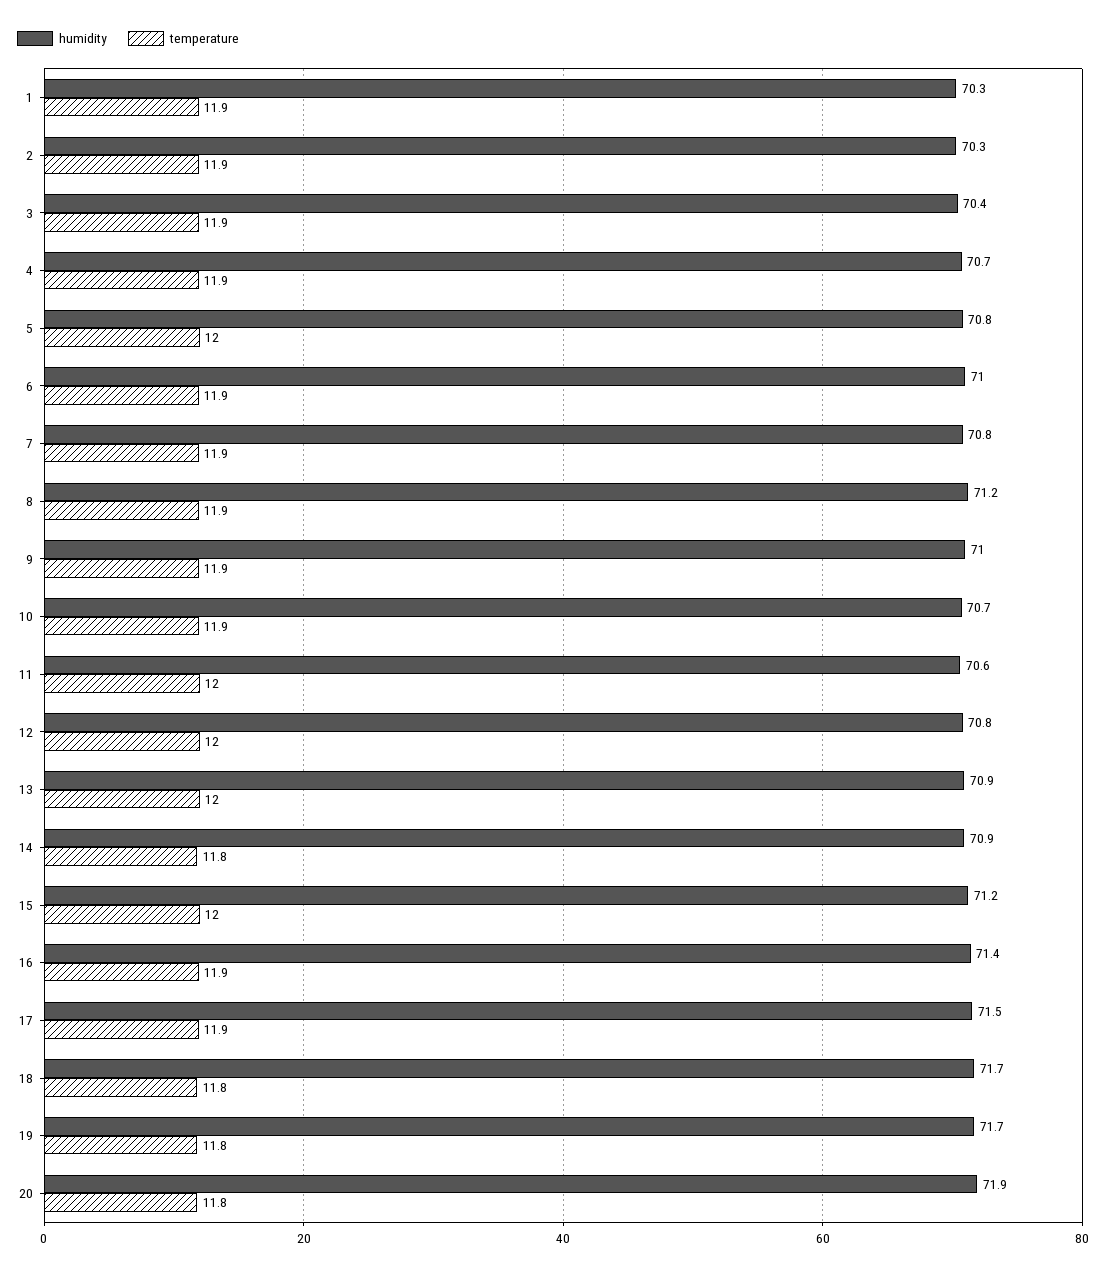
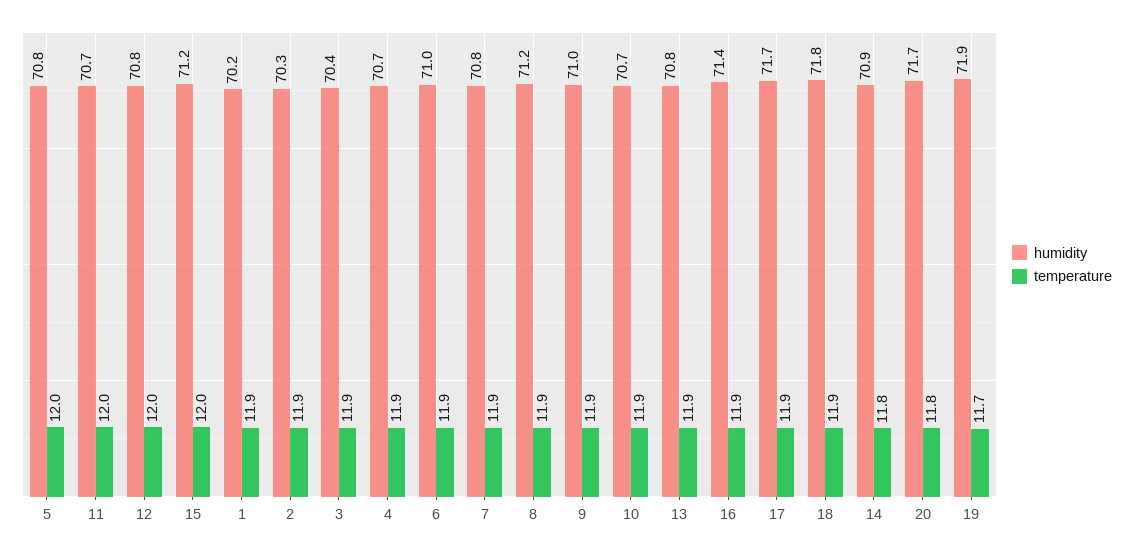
  {
    "humidity": {
-     "1": 70.3,
+     "1": 70.2,
      "2": 70.3,
      "3": 70.4,
      "4": 70.7,
      "5": 70.8,
      "6": 71,
      "7": 70.8,
      "8": 71.2,
      "9": 71,
      "10": 70.7,
-     "11": 70.6,
+     "11": 70.7,
      "12": 70.8,
-     "13": 70.9,
+     "13": 70.8,
      "14": 70.9,
      "15": 71.2,
      "16": 71.4,
-     "17": 71.5,
+     "17": 71.7,
-     "18": 71.7,
+     "18": 71.8,
-     "19": 71.7,
+     "19": 71.9,
-     "20": 71.9
+     "20": 71.7
    },
    "temperature": {
      "1": 11.9,
      "2": 11.9,
      "3": 11.9,
      "4": 11.9,
      "5": 12,
      "6": 11.9,
      "7": 11.9,
      "8": 11.9,
      "9": 11.9,
      "10": 11.9,
      "11": 12,
      "12": 12,
-     "13": 12,
+     "13": 11.9,
      "14": 11.8,
      "15": 12,
      "16": 11.9,
      "17": 11.9,
-     "18": 11.8,
+     "18": 11.9,
-     "19": 11.8,
+     "19": 11.7,
      "20": 11.8
    }
  }

